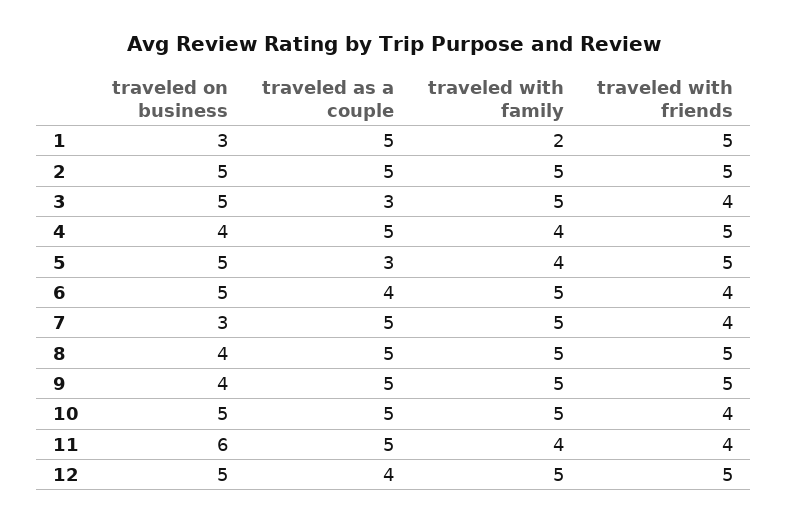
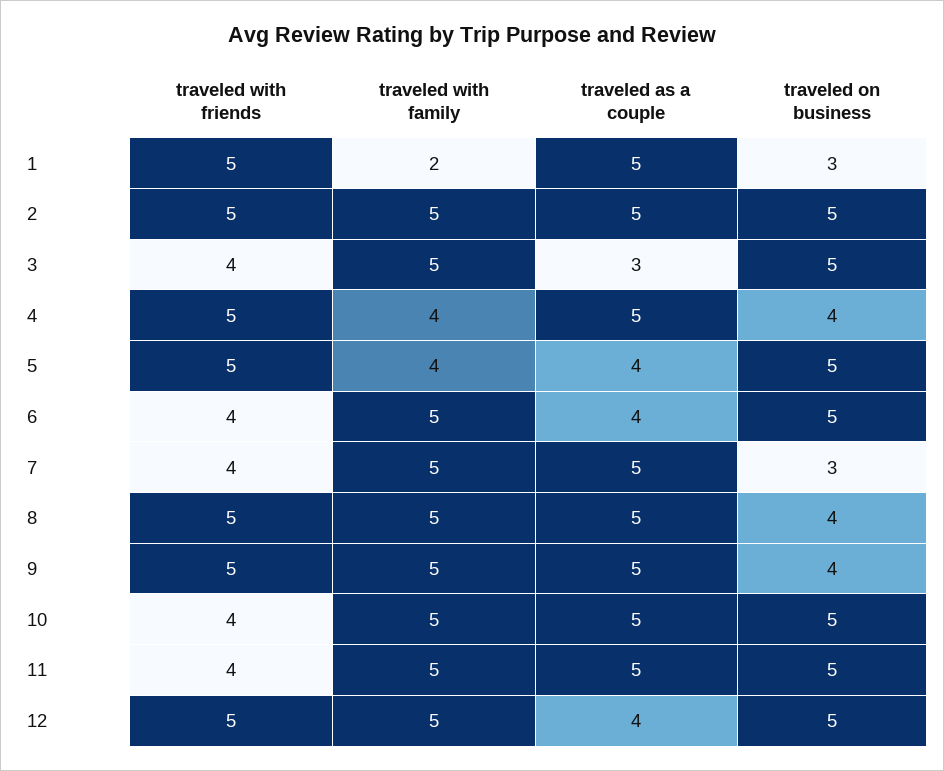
  {
    "traveled on business": {
      "1": 3,
      "2": 5,
      "3": 5,
      "4": 4,
      "5": 5,
      "6": 5,
      "7": 3,
      "8": 4,
      "9": 4,
      "10": 5,
-     "11": 6,
+     "11": 5,
      "12": 5
    },
    "traveled as a couple": {
      "1": 5,
      "2": 5,
      "3": 3,
      "4": 5,
-     "5": 3,
+     "5": 4,
      "6": 4,
      "7": 5,
      "8": 5,
      "9": 5,
      "10": 5,
      "11": 5,
      "12": 4
    },
    "traveled with family": {
      "1": 2,
      "2": 5,
      "3": 5,
      "4": 4,
      "5": 4,
      "6": 5,
      "7": 5,
      "8": 5,
      "9": 5,
      "10": 5,
-     "11": 4,
+     "11": 5,
      "12": 5
    },
    "traveled with friends": {
      "1": 5,
      "2": 5,
      "3": 4,
      "4": 5,
      "5": 5,
      "6": 4,
      "7": 4,
      "8": 5,
      "9": 5,
      "10": 4,
      "11": 4,
      "12": 5
    }
  }

